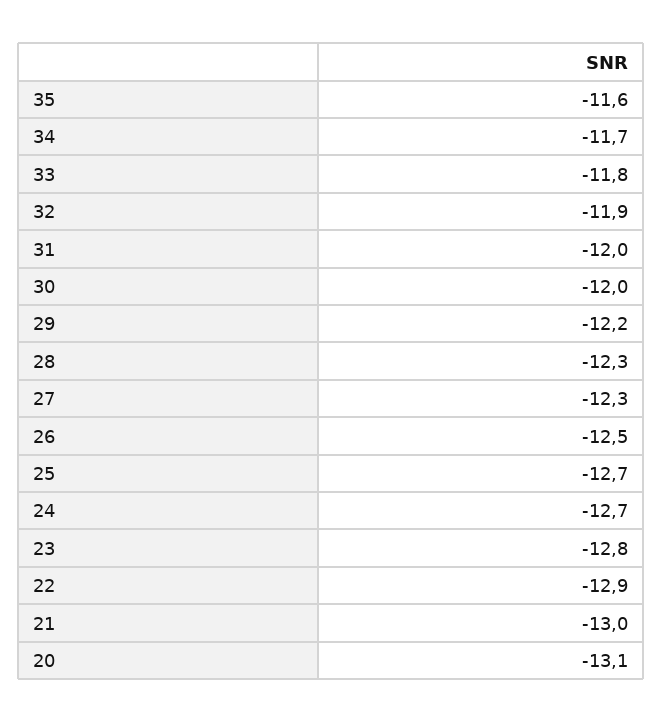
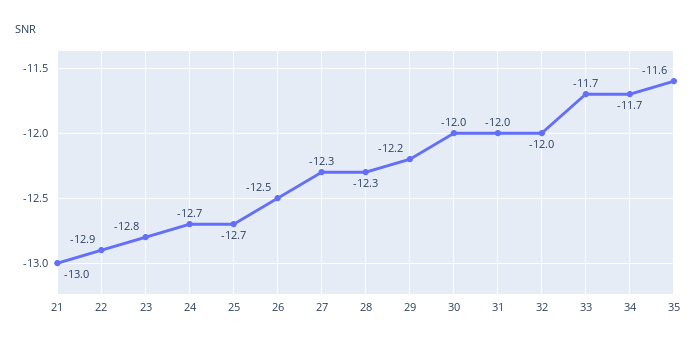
  {
    "35": -11.6,
    "34": -11.7,
-   "33": -11.8,
+   "33": -11.7,
-   "32": -11.9,
+   "32": -12,
    "31": -12,
    "30": -12,
    "29": -12.2,
    "28": -12.3,
    "27": -12.3,
    "26": -12.5,
    "25": -12.7,
    "24": -12.7,
    "23": -12.8,
    "22": -12.9,
-   "21": -13,
+   "21": -13
-   "20": -13.1
  }

